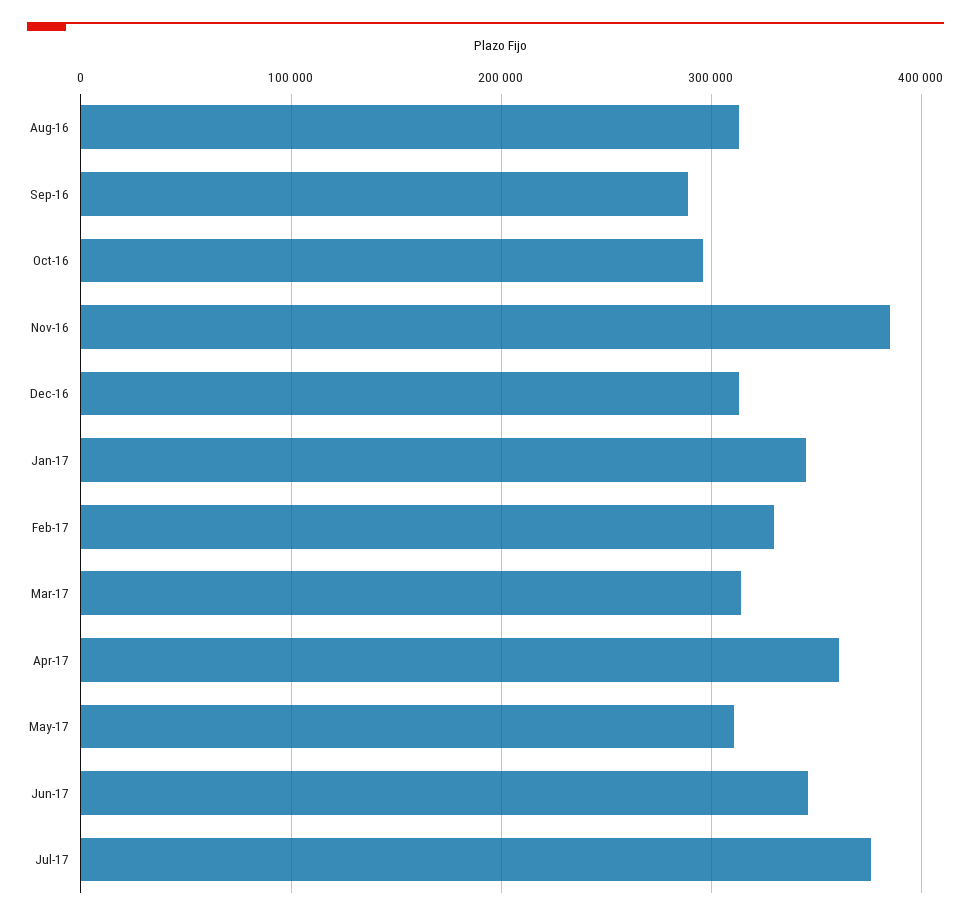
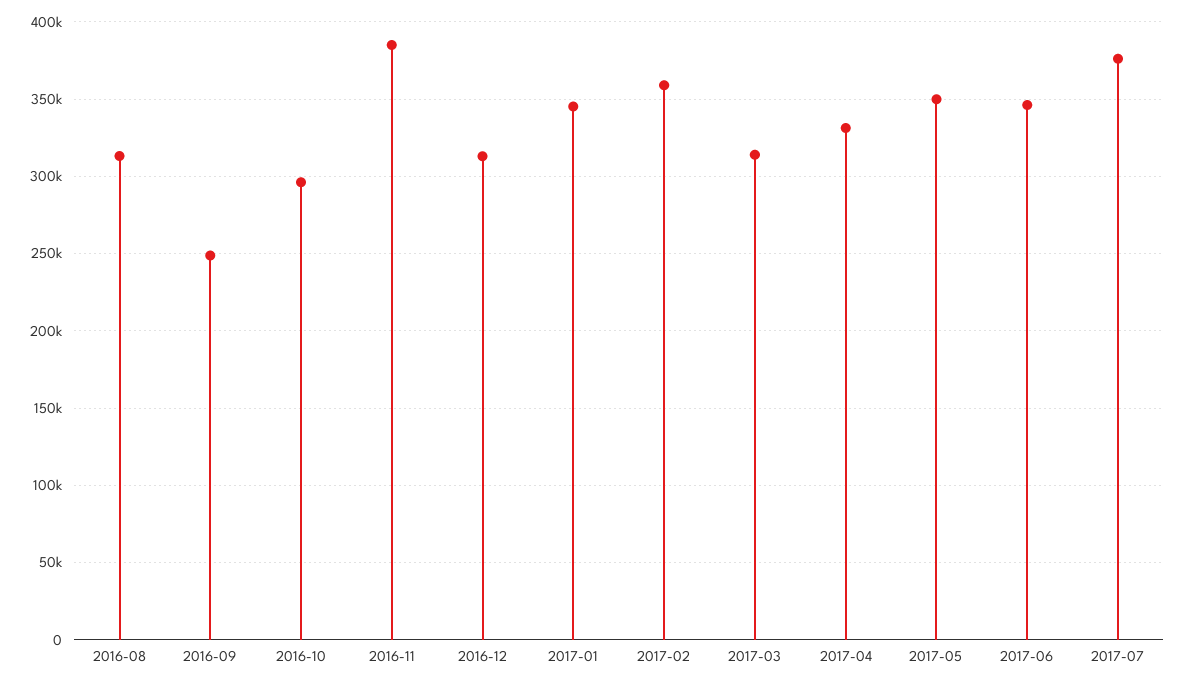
  {
    "Aug-16": 315000,
-   "Sep-16": 290000,
+   "Sep-16": 250000,
    "Oct-16": 295000,
    "Nov-16": 385000,
    "Dec-16": 315000,
    "Jan-17": 345000,
-   "Feb-17": 330000,
+   "Feb-17": 360000,
    "Mar-17": 315000,
-   "Apr-17": 360000,
+   "Apr-17": 330000,
-   "May-17": 310000,
+   "May-17": 350000,
    "Jun-17": 345000,
    "Jul-17": 375000
  }

